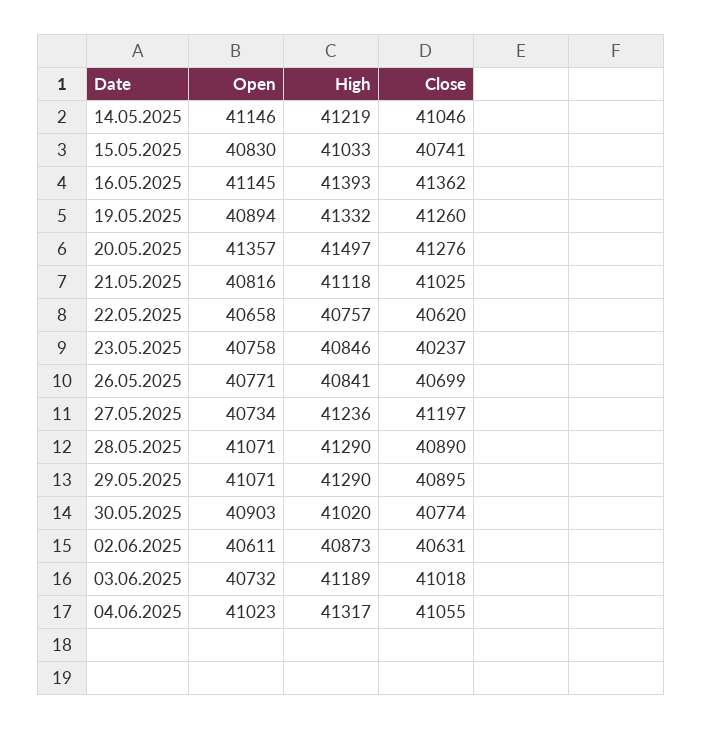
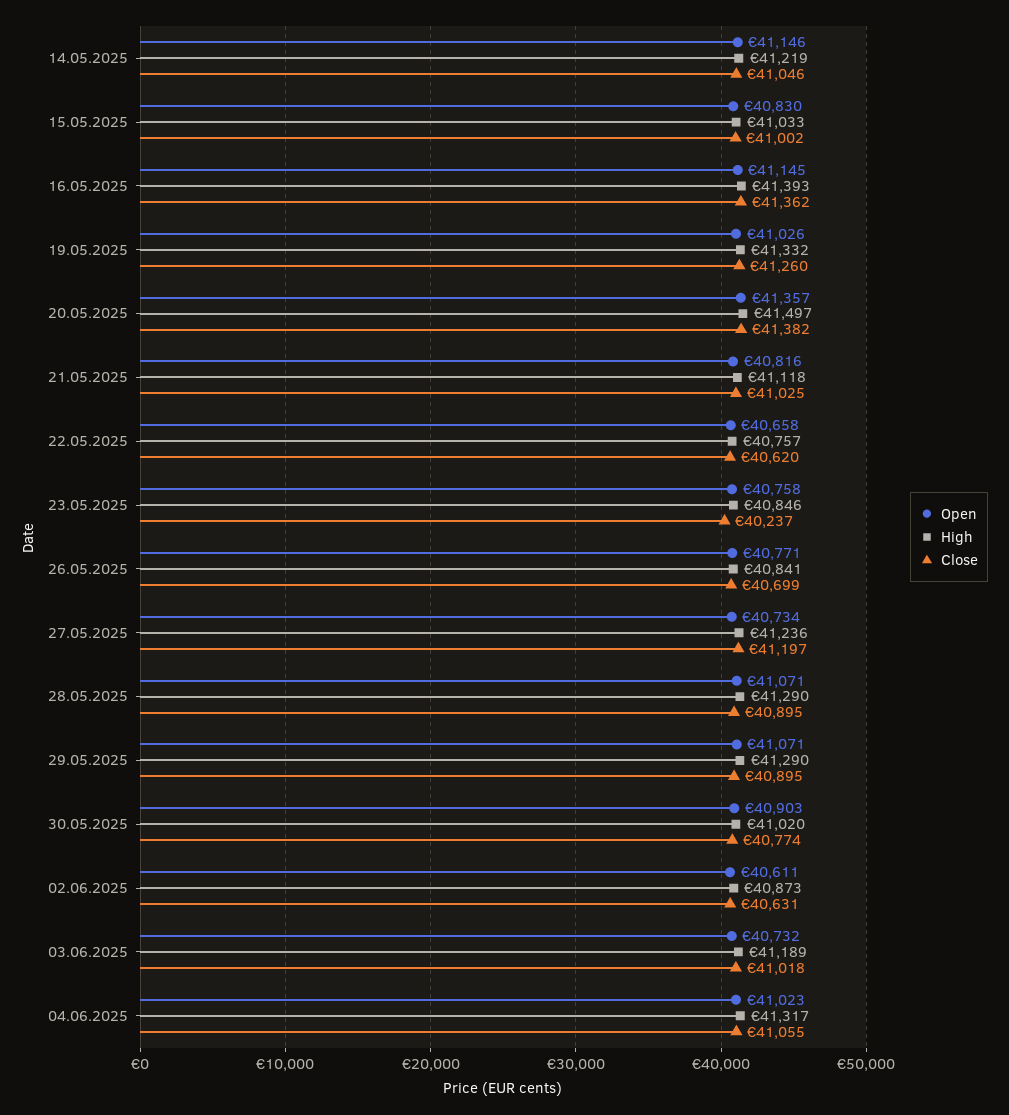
  {
    "Open": {
      "14.05.2025": 41146,
      "15.05.2025": 40830,
      "16.05.2025": 41145,
-     "19.05.2025": 40894,
+     "19.05.2025": 41026,
      "20.05.2025": 41357,
      "21.05.2025": 40816,
      "22.05.2025": 40658,
      "23.05.2025": 40758,
      "26.05.2025": 40771,
      "27.05.2025": 40734,
      "28.05.2025": 41071,
      "29.05.2025": 41071,
      "30.05.2025": 40903,
      "02.06.2025": 40611,
      "03.06.2025": 40732,
      "04.06.2025": 41023
    },
    "High": {
      "14.05.2025": 41219,
      "15.05.2025": 41033,
      "16.05.2025": 41393,
      "19.05.2025": 41332,
      "20.05.2025": 41497,
      "21.05.2025": 41118,
      "22.05.2025": 40757,
      "23.05.2025": 40846,
      "26.05.2025": 40841,
      "27.05.2025": 41236,
      "28.05.2025": 41290,
      "29.05.2025": 41290,
      "30.05.2025": 41020,
      "02.06.2025": 40873,
      "03.06.2025": 41189,
      "04.06.2025": 41317
    },
    "Close": {
      "14.05.2025": 41046,
-     "15.05.2025": 40741,
+     "15.05.2025": 41002,
      "16.05.2025": 41362,
      "19.05.2025": 41260,
-     "20.05.2025": 41276,
+     "20.05.2025": 41382,
      "21.05.2025": 41025,
      "22.05.2025": 40620,
      "23.05.2025": 40237,
      "26.05.2025": 40699,
      "27.05.2025": 41197,
-     "28.05.2025": 40890,
+     "28.05.2025": 40895,
      "29.05.2025": 40895,
      "30.05.2025": 40774,
      "02.06.2025": 40631,
      "03.06.2025": 41018,
      "04.06.2025": 41055
    }
  }

